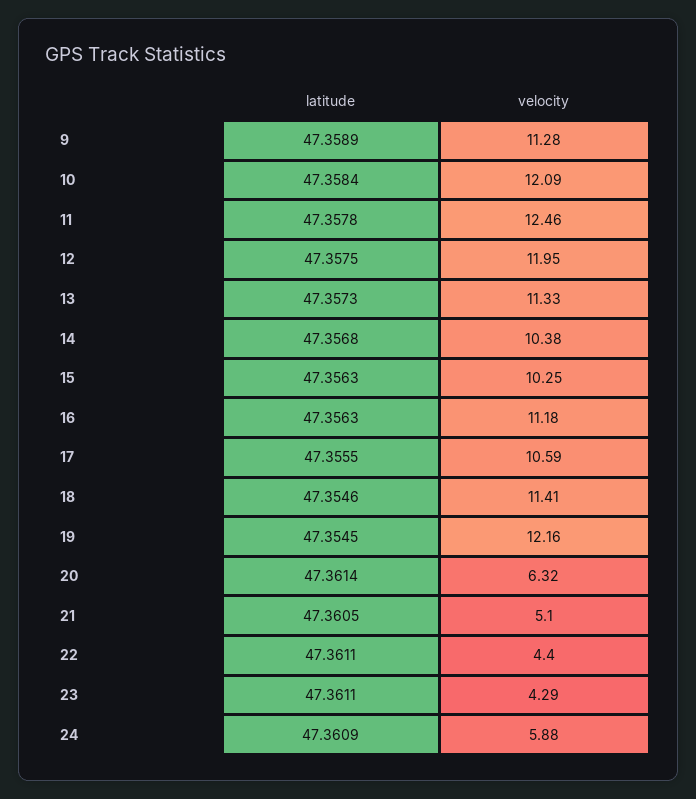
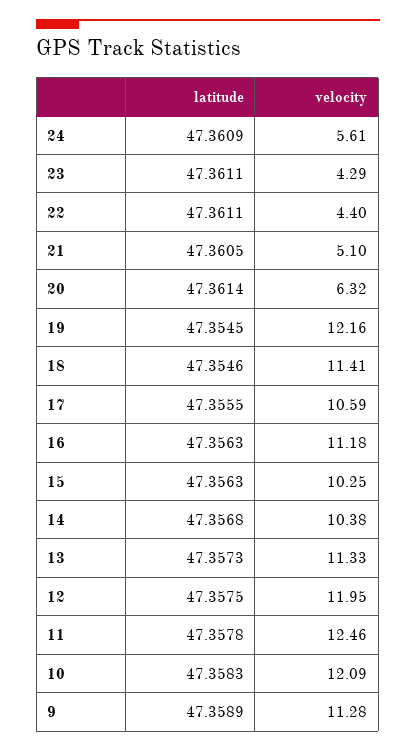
  {
    "latitude": {
      "9": 47.3589,
-     "10": 47.3584,
+     "10": 47.3583,
      "11": 47.3578,
      "12": 47.3575,
      "13": 47.3573,
      "14": 47.3568,
      "15": 47.3563,
      "16": 47.3563,
      "17": 47.3555,
      "18": 47.3546,
      "19": 47.3545,
      "20": 47.3614,
      "21": 47.3605,
      "22": 47.3611,
      "23": 47.3611,
      "24": 47.3609
    },
    "velocity": {
      "9": 11.28,
      "10": 12.09,
      "11": 12.46,
      "12": 11.95,
      "13": 11.33,
      "14": 10.38,
      "15": 10.25,
      "16": 11.18,
      "17": 10.59,
      "18": 11.41,
      "19": 12.16,
      "20": 6.32,
      "21": 5.1,
      "22": 4.4,
      "23": 4.29,
-     "24": 5.88
+     "24": 5.61
    }
  }

